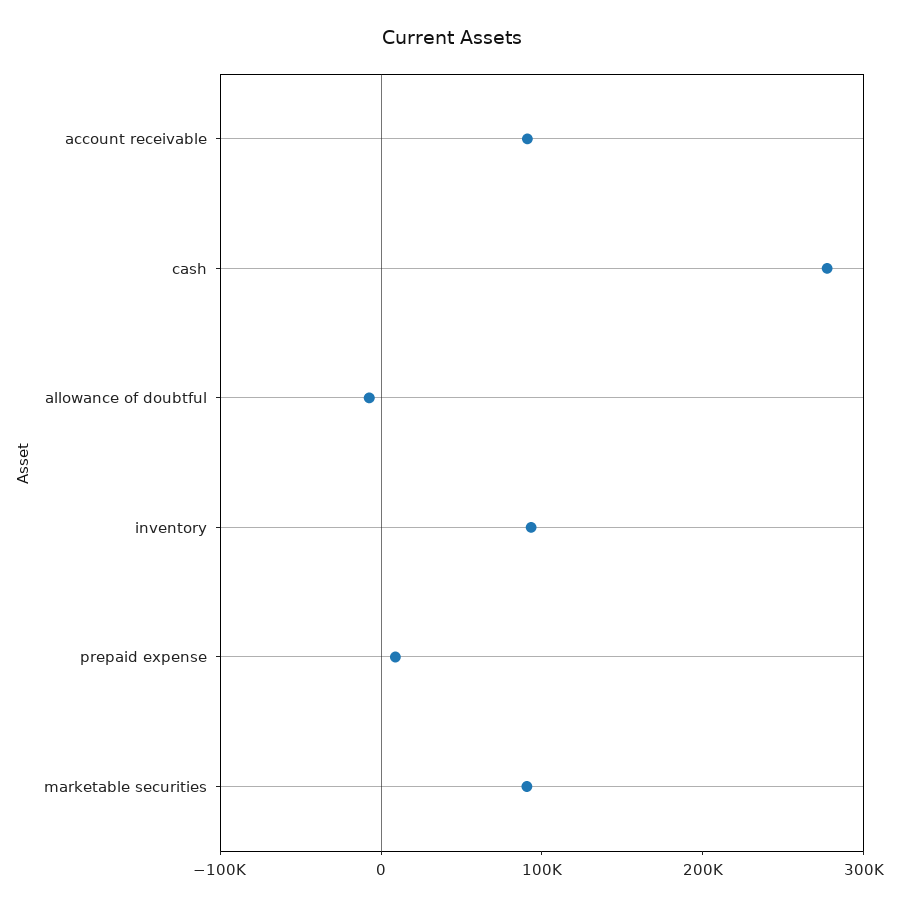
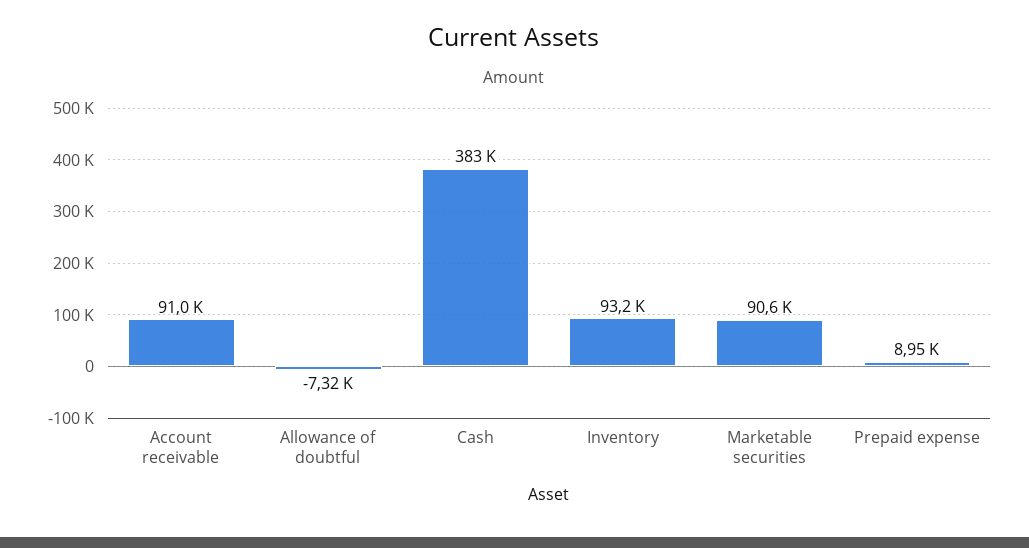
  {
    "account receivable": 91000,
-   "cash": 280000,
+   "cash": 383000,
    "allowance of doubtful": -7320,
    "inventory": 93200,
    "prepaid expense": 8950,
    "marketable securities": 90600
  }

